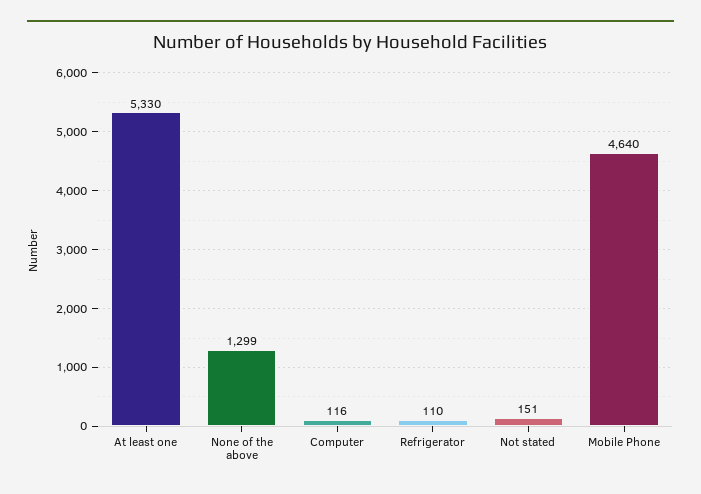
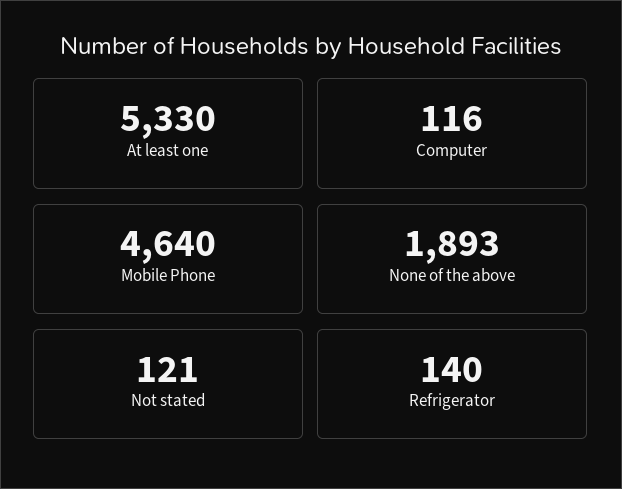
  {
    "At least one": 5330,
-   "None of the above": 1299,
+   "None of the above": 1893,
    "Computer": 116,
-   "Refrigerator": 110,
+   "Refrigerator": 140,
-   "Not stated": 151,
+   "Not stated": 121,
    "Mobile Phone": 4640
  }

